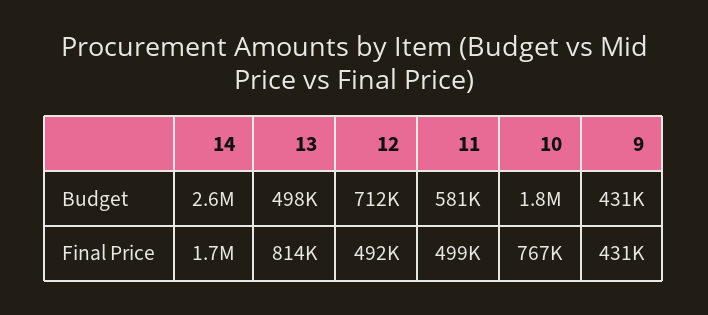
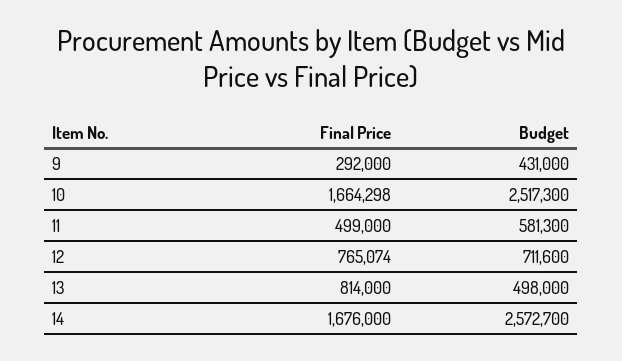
  {
    "14": {
      "Budget": 2572700,
      "Final Price": 1676000
    },
    "13": {
      "Budget": 498000,
      "Final Price": 814000
    },
    "12": {
      "Budget": 711600,
-     "Final Price": 492000
+     "Final Price": 765074
    },
    "11": {
      "Budget": 581300,
      "Final Price": 499000
    },
    "10": {
-     "Budget": 1800000,
+     "Budget": 2517300,
-     "Final Price": 767000
+     "Final Price": 1664298
    },
    "9": {
      "Budget": 431000,
-     "Final Price": 431000
+     "Final Price": 292000
    }
  }

